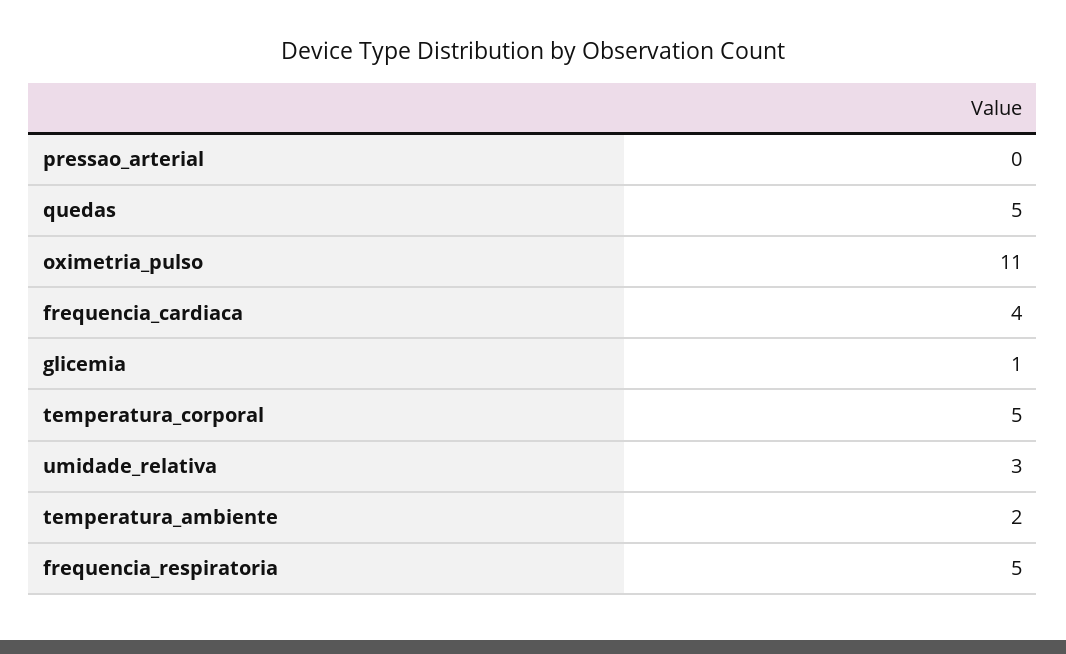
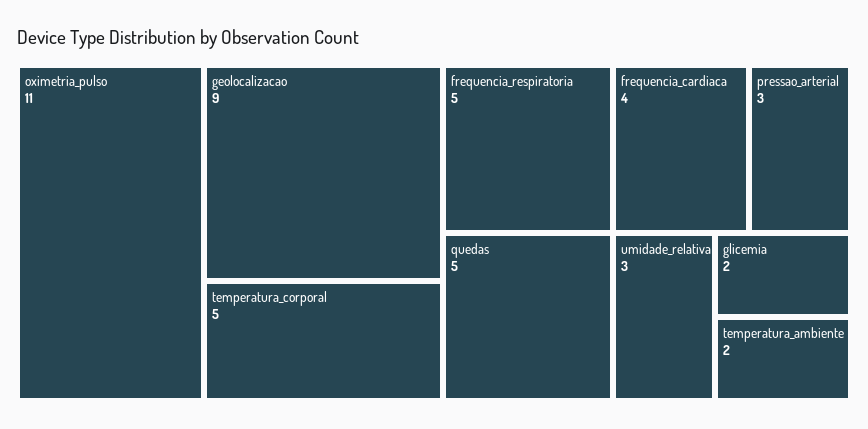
  {
-   "pressao_arterial": 0,
+   "pressao_arterial": 3,
    "quedas": 5,
    "oximetria_pulso": 11,
    "frequencia_cardiaca": 4,
-   "glicemia": 1,
+   "glicemia": 2,
    "temperatura_corporal": 5,
    "umidade_relativa": 3,
    "temperatura_ambiente": 2,
-   "frequencia_respiratoria": 5
+   "frequencia_respiratoria": 5,
+   "geolocalizacao": 9
  }

